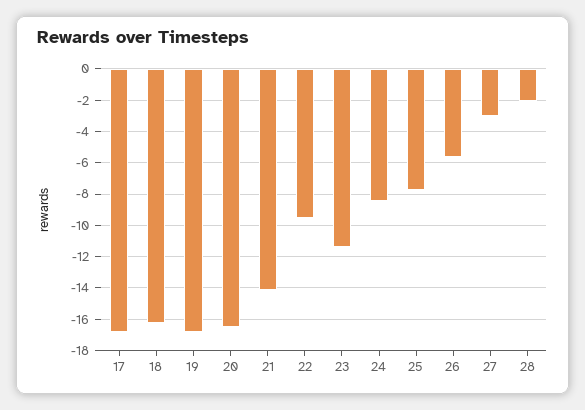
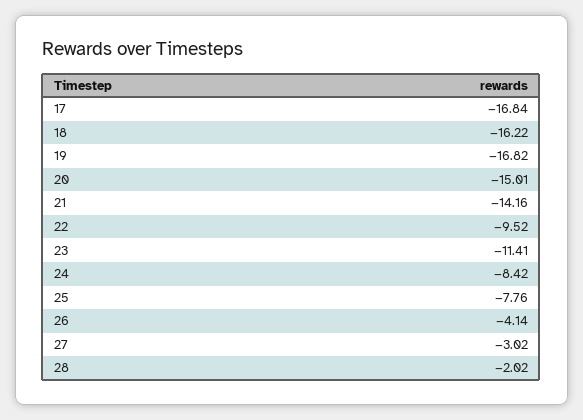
  {
    "17": -16.84,
    "18": -16.22,
    "19": -16.82,
-   "20": -16.5,
+   "20": -15.01,
    "21": -14.16,
    "22": -9.52,
    "23": -11.41,
    "24": -8.42,
    "25": -7.76,
-   "26": -5.5,
+   "26": -4.14,
    "27": -3.02,
    "28": -2.02
  }

